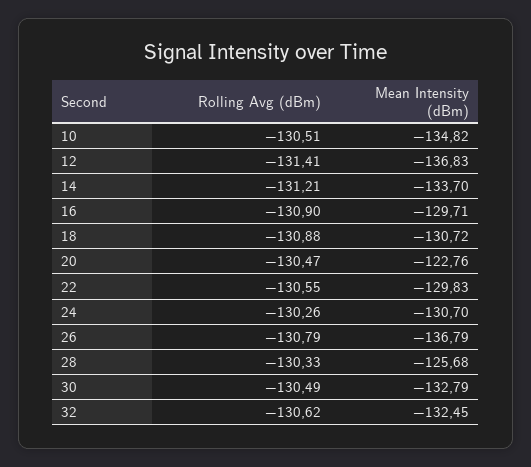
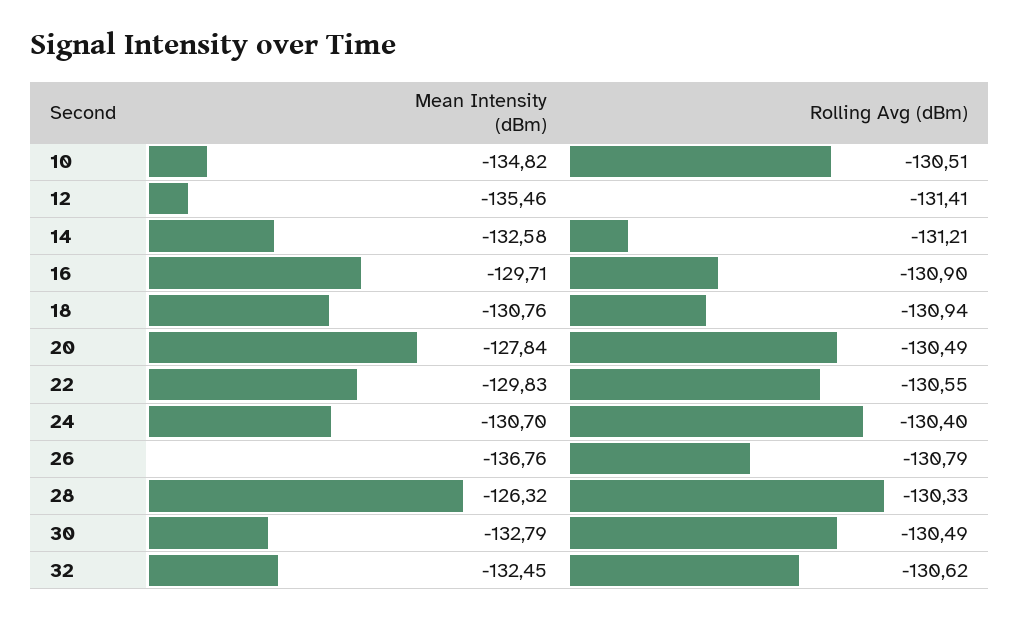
  {
    "Rolling Avg (dBm)": {
      "10": -130.51,
      "12": -131.41,
      "14": -131.21,
      "16": -130.9,
-     "18": -130.88,
+     "18": -130.94,
-     "20": -130.47,
+     "20": -130.49,
      "22": -130.55,
-     "24": -130.26,
+     "24": -130.4,
      "26": -130.79,
      "28": -130.33,
      "30": -130.49,
      "32": -130.62
    },
    "Mean Intensity (dBm)": {
      "10": -134.82,
-     "12": -136.83,
+     "12": -135.46,
-     "14": -133.7,
+     "14": -132.58,
      "16": -129.71,
-     "18": -130.72,
+     "18": -130.76,
-     "20": -122.76,
+     "20": -127.84,
      "22": -129.83,
      "24": -130.7,
-     "26": -136.79,
+     "26": -136.76,
-     "28": -125.68,
+     "28": -126.32,
      "30": -132.79,
      "32": -132.45
    }
  }

